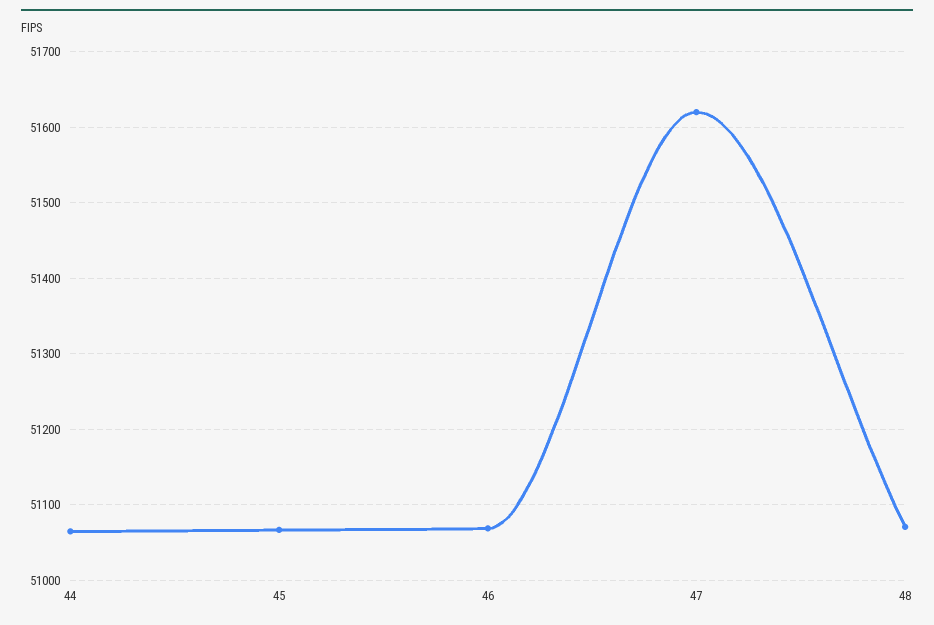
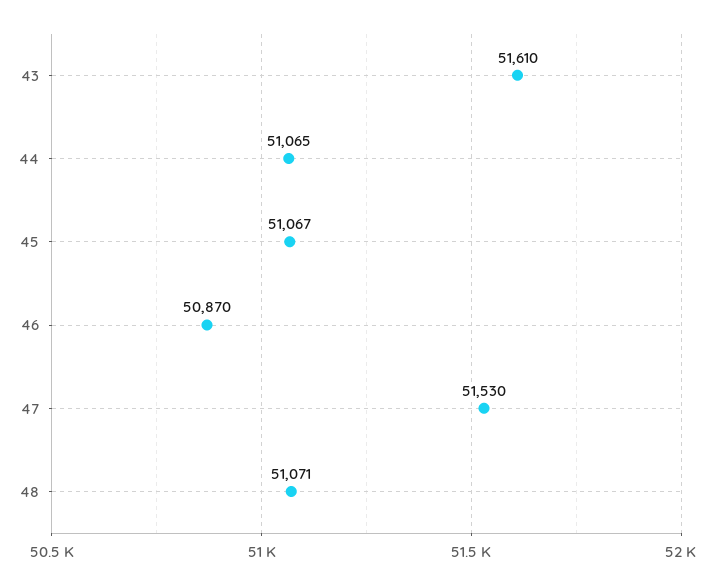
  {
    "44": 51065,
    "45": 51067,
-   "46": 51070,
+   "46": 50870,
-   "47": 51620,
+   "47": 51530,
-   "48": 51071
+   "48": 51071,
+   "43": 51610
  }

